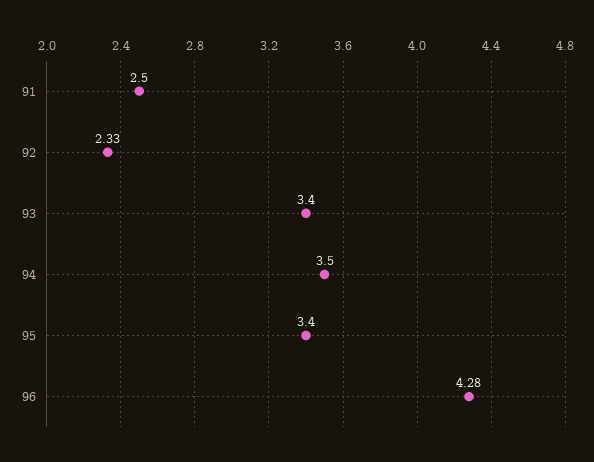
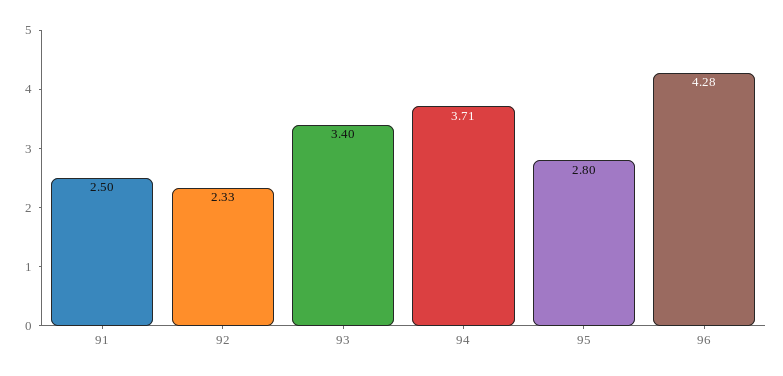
  {
    "91": 2.5,
    "92": 2.33,
    "93": 3.4,
-   "94": 3.5,
+   "94": 3.71,
-   "95": 3.4,
+   "95": 2.8,
    "96": 4.28
  }

